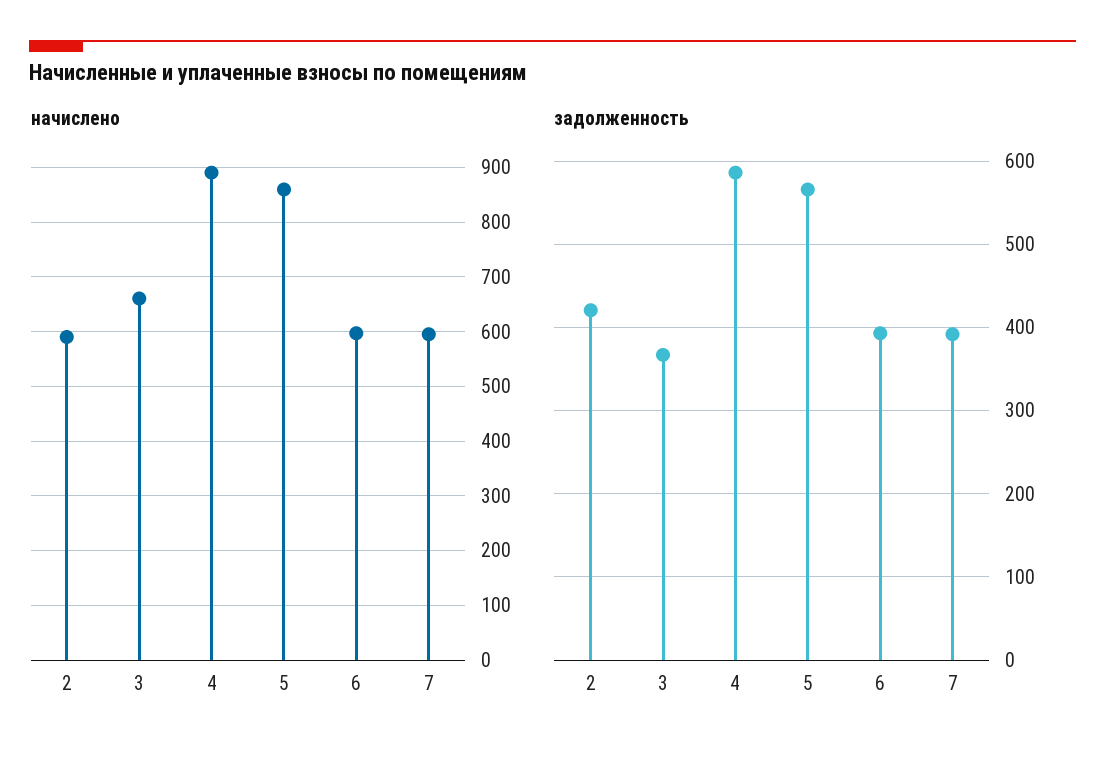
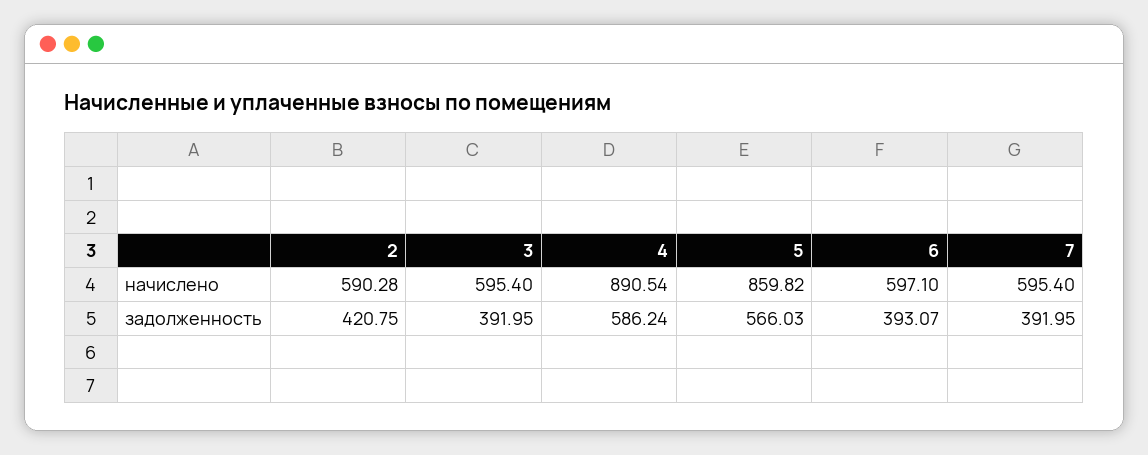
  {
    "начислено": {
      "2": 590.28,
-     "3": 660,
+     "3": 595.4,
      "4": 890.54,
      "5": 859.82,
      "6": 597.1,
      "7": 595.4
    },
    "задолженность": {
      "2": 420.75,
-     "3": 370,
+     "3": 391.95,
      "4": 586.24,
      "5": 566.03,
      "6": 393.07,
      "7": 391.95
    }
  }

